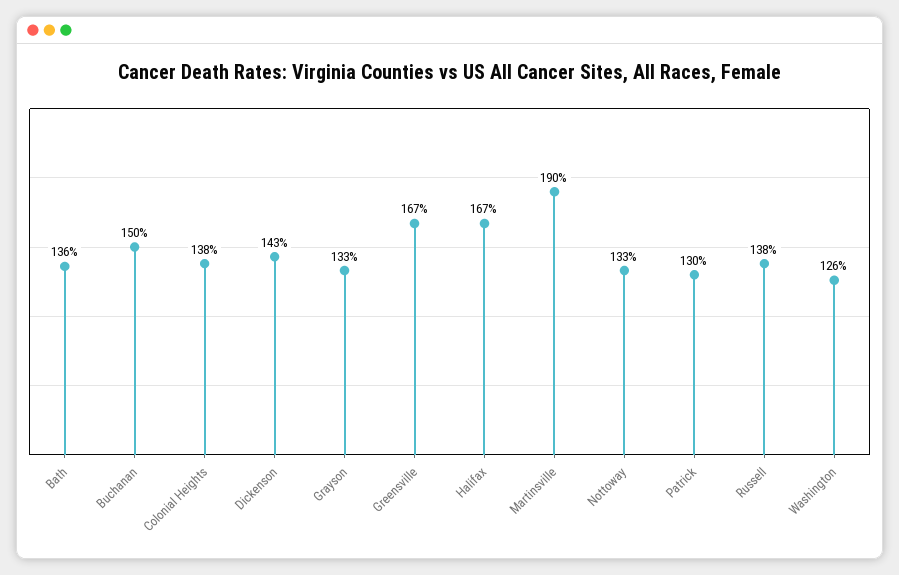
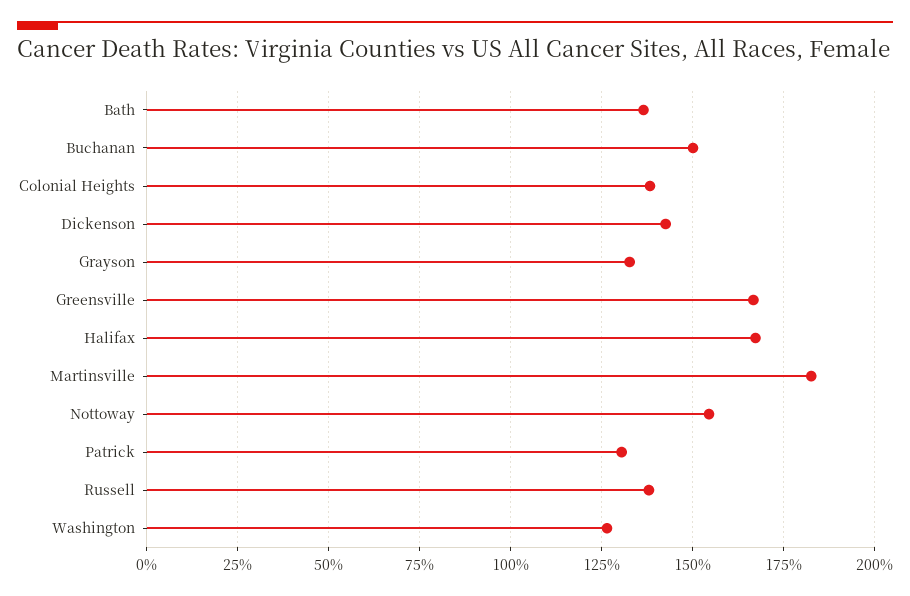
  {
    "Bath": 136,
    "Buchanan": 150,
    "Colonial Heights": 138,
    "Dickenson": 143,
    "Grayson": 133,
    "Greensville": 167,
    "Halifax": 167,
-   "Martinsville": 190,
+   "Martinsville": 182.5,
-   "Nottoway": 133,
+   "Nottoway": 155,
    "Patrick": 130,
    "Russell": 138,
    "Washington": 126
  }

